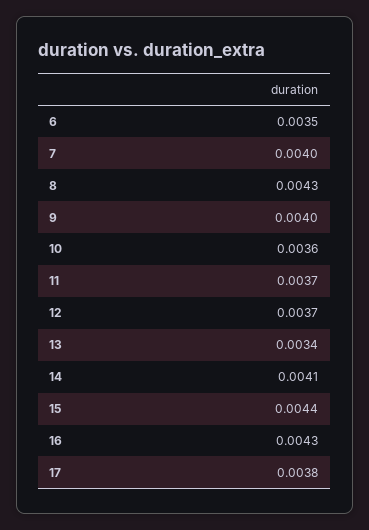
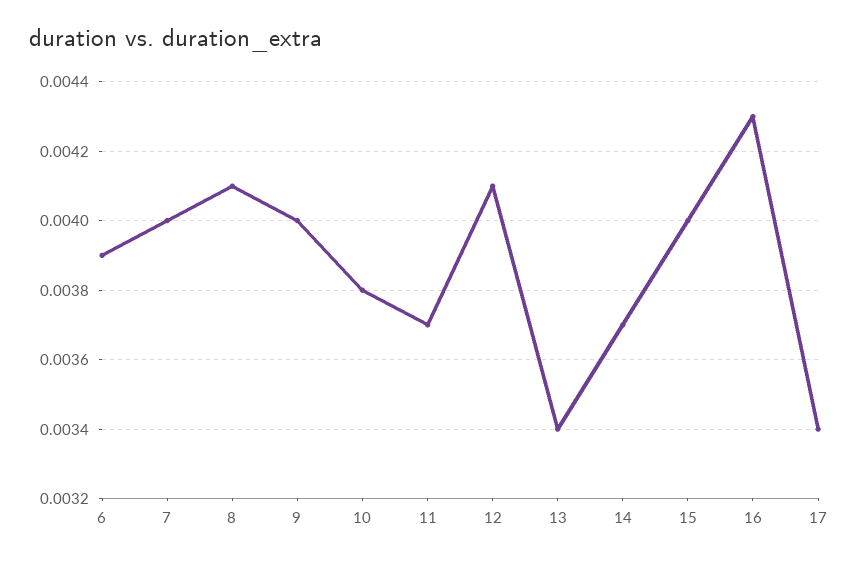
  {
-   "6": 0.0035,
+   "6": 0.0039,
    "7": 0.004,
-   "8": 0.0043,
+   "8": 0.0041,
    "9": 0.004,
-   "10": 0.0036,
+   "10": 0.0038,
    "11": 0.0037,
-   "12": 0.0037,
+   "12": 0.0041,
    "13": 0.0034,
-   "14": 0.0041,
+   "14": 0.0037,
-   "15": 0.0044,
+   "15": 0.004,
    "16": 0.0043,
-   "17": 0.0038
+   "17": 0.0034
  }

